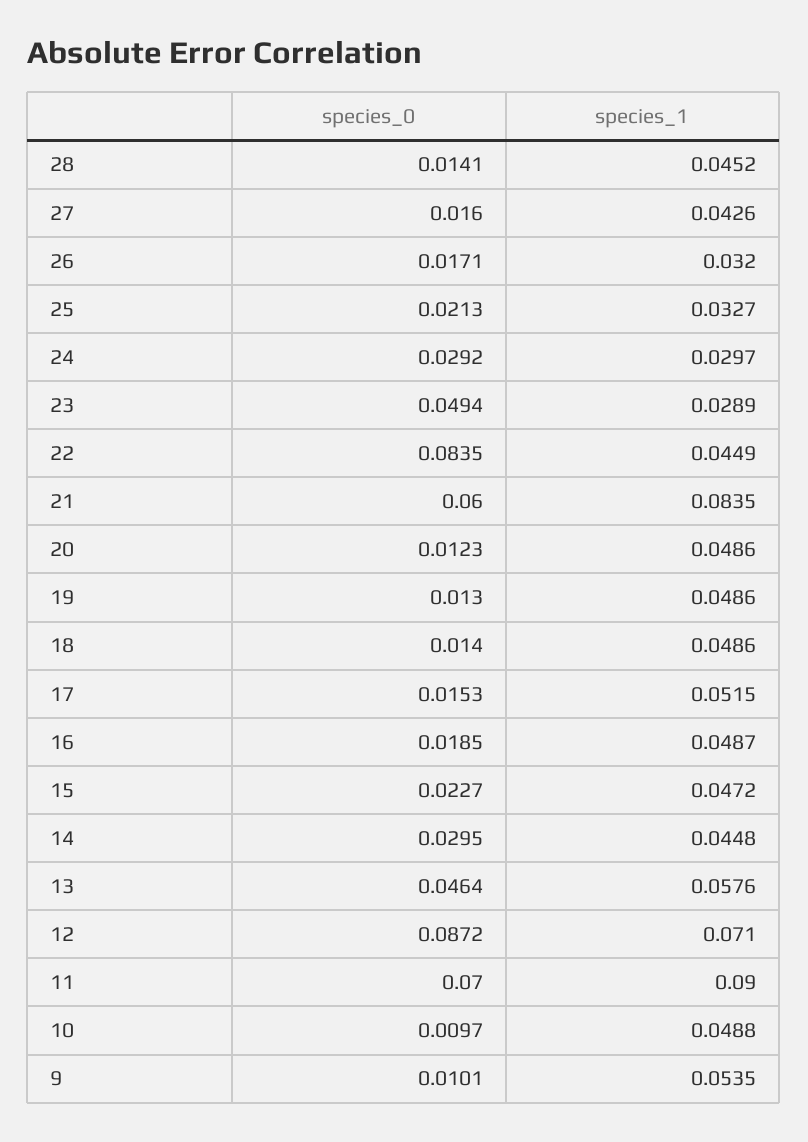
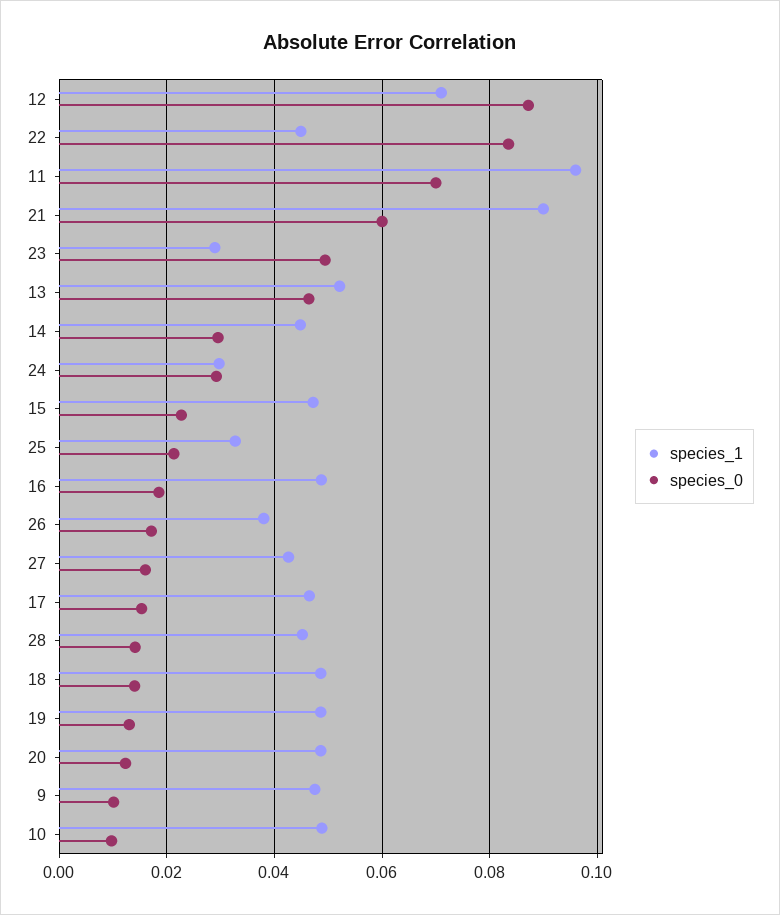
  {
    "species_0": {
      "28": 0.0141,
      "27": 0.016,
      "26": 0.0171,
      "25": 0.0213,
      "24": 0.0292,
      "23": 0.0494,
      "22": 0.0835,
      "21": 0.06,
      "20": 0.0123,
      "19": 0.013,
      "18": 0.014,
      "17": 0.0153,
      "16": 0.0185,
      "15": 0.0227,
      "14": 0.0295,
      "13": 0.0464,
      "12": 0.0872,
      "11": 0.07,
      "10": 0.0097,
      "9": 0.0101
    },
    "species_1": {
      "28": 0.0452,
      "27": 0.0426,
-     "26": 0.032,
+     "26": 0.038,
      "25": 0.0327,
      "24": 0.0297,
      "23": 0.0289,
      "22": 0.0449,
-     "21": 0.0835,
+     "21": 0.09,
      "20": 0.0486,
      "19": 0.0486,
      "18": 0.0486,
-     "17": 0.0515,
+     "17": 0.046,
      "16": 0.0487,
      "15": 0.0472,
      "14": 0.0448,
-     "13": 0.0576,
+     "13": 0.052,
      "12": 0.071,
-     "11": 0.09,
+     "11": 0.096,
      "10": 0.0488,
-     "9": 0.0535
+     "9": 0.048
    }
  }

